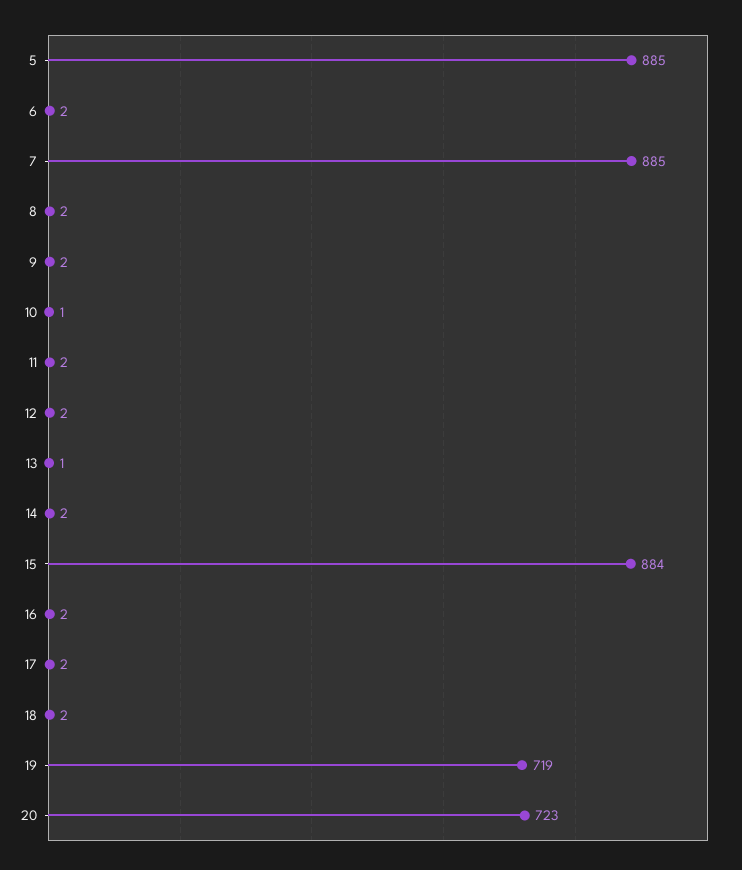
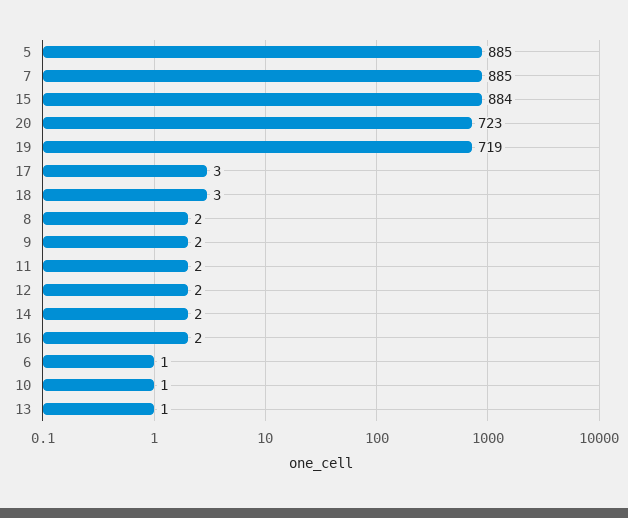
  {
    "5": 885,
-   "6": 2,
+   "6": 1,
    "7": 885,
    "8": 2,
    "9": 2,
    "10": 1,
    "11": 2,
    "12": 2,
    "13": 1,
    "14": 2,
    "15": 884,
    "16": 2,
-   "17": 2,
+   "17": 3,
-   "18": 2,
+   "18": 3,
    "19": 719,
    "20": 723
  }

